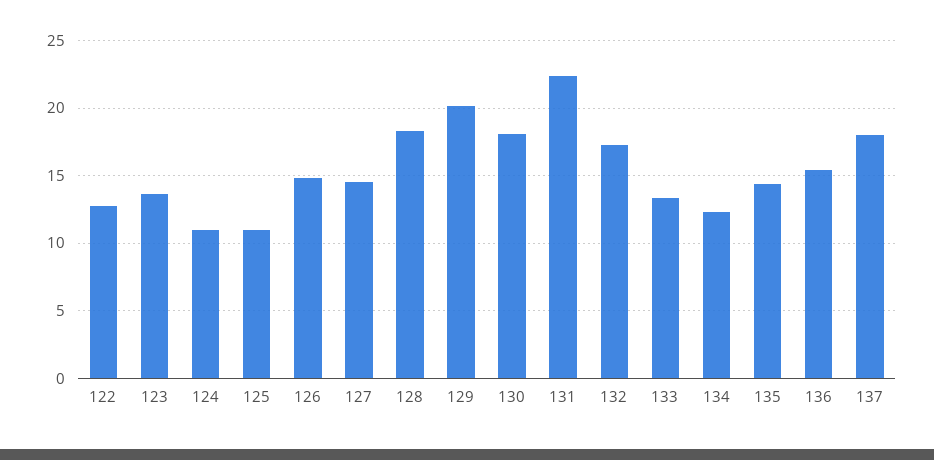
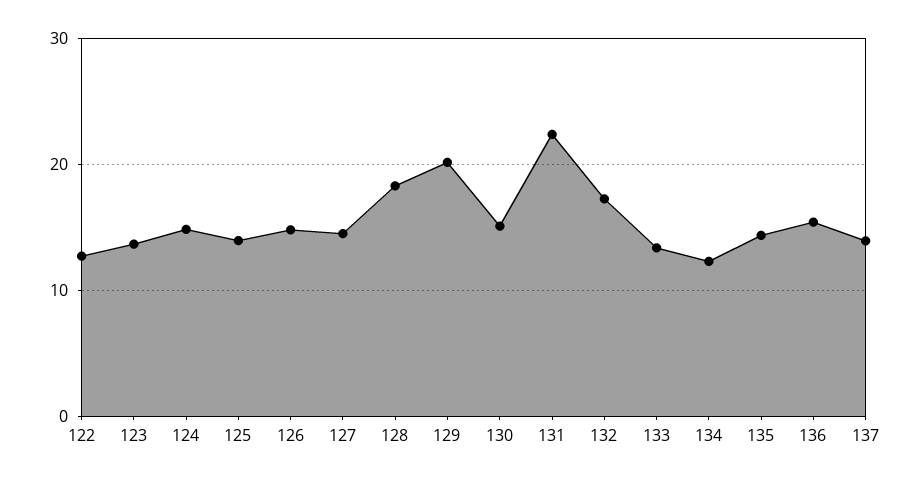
  {
    "122": 12.5,
    "123": 13.5,
-   "124": 11,
+   "124": 15,
-   "125": 11,
+   "125": 14,
    "126": 15,
    "127": 14.5,
    "128": 18.5,
    "129": 20,
-   "130": 18,
+   "130": 15,
    "131": 22.5,
    "132": 17.5,
    "133": 13.5,
    "134": 12.5,
    "135": 14.5,
    "136": 15.5,
-   "137": 18
+   "137": 14
  }

